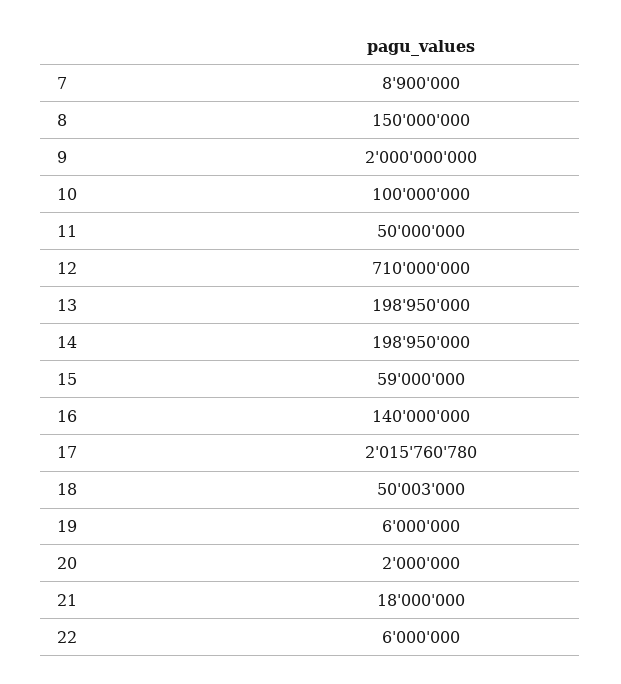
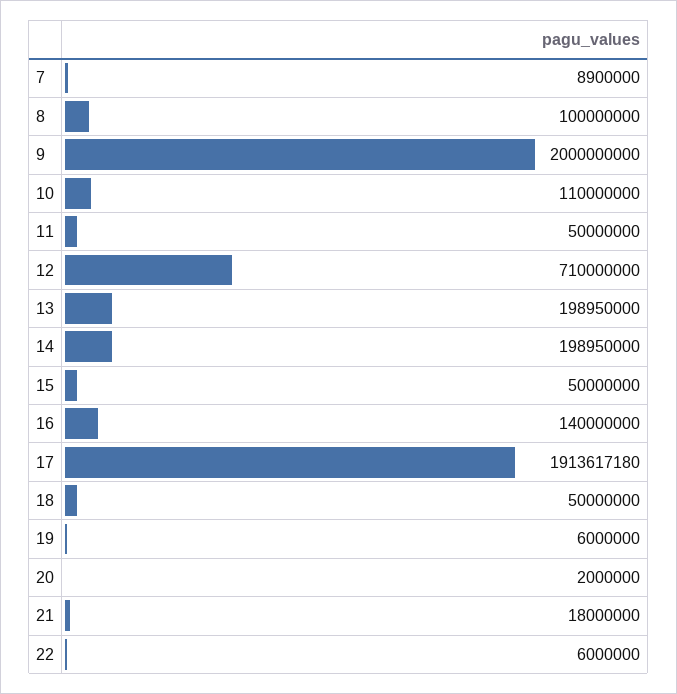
  {
    "7": 8900000,
-   "8": 150000000,
+   "8": 100000000,
    "9": 2000000000,
-   "10": 100000000,
+   "10": 110000000,
    "11": 50000000,
    "12": 710000000,
    "13": 198950000,
    "14": 198950000,
-   "15": 59000000,
+   "15": 50000000,
    "16": 140000000,
-   "17": 2015760780,
+   "17": 1913617180,
-   "18": 50003000,
+   "18": 50000000,
    "19": 6000000,
    "20": 2000000,
    "21": 18000000,
    "22": 6000000
  }

